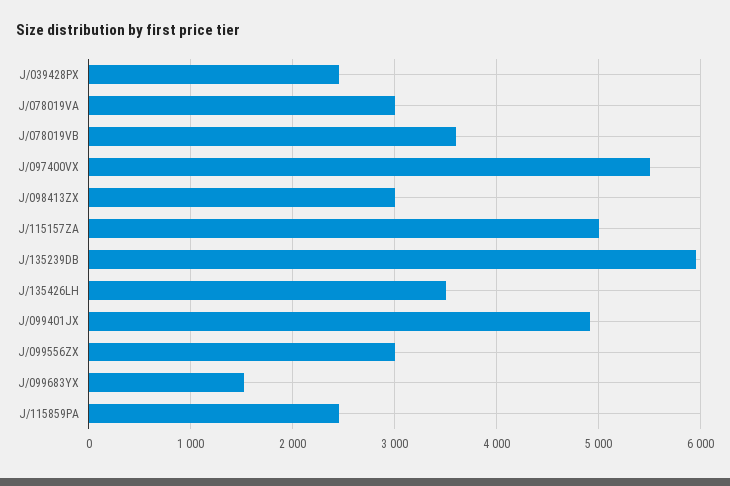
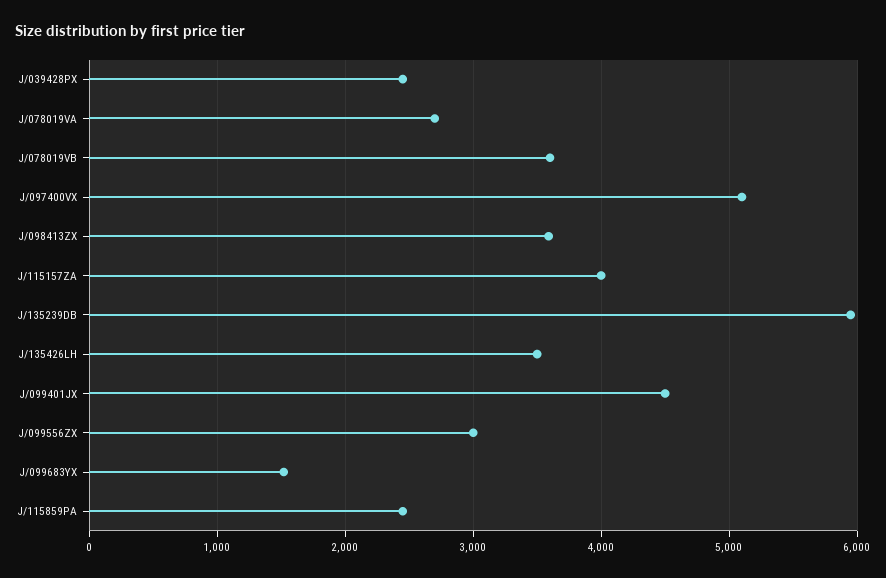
  {
    "J/039428PX": 2500,
-   "J/078019VA": 3000,
+   "J/078019VA": 2700,
    "J/078019VB": 3600,
-   "J/097400VX": 5500,
+   "J/097400VX": 5100,
-   "J/098413ZX": 3000,
+   "J/098413ZX": 3600,
-   "J/115157ZA": 5000,
+   "J/115157ZA": 4000,
    "J/135239DB": 6000,
    "J/135426LH": 3500,
-   "J/099401JX": 4900,
+   "J/099401JX": 4500,
    "J/099556ZX": 3000,
    "J/099683YX": 1500,
    "J/115859PA": 2500
  }

